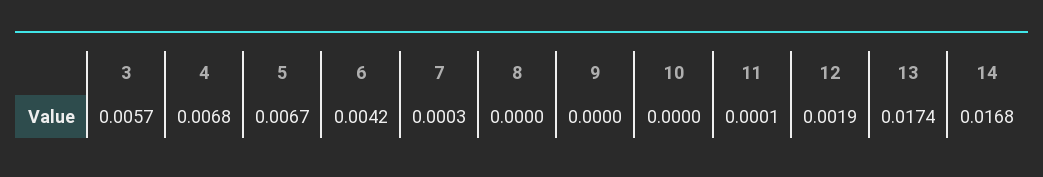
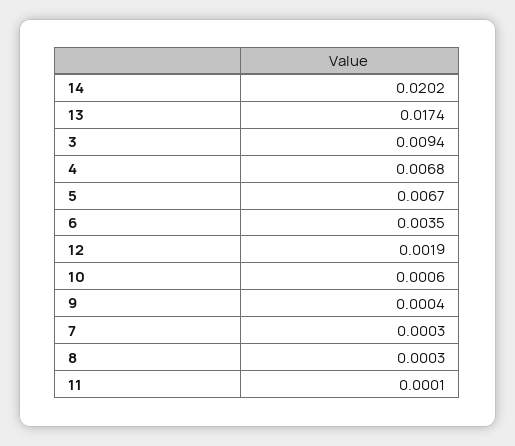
  {
-   "3": 0.0057,
+   "3": 0.0094,
    "4": 0.0068,
    "5": 0.0067,
-   "6": 0.0042,
+   "6": 0.0035,
    "7": 0.0003,
-   "8": 0,
+   "8": 0.0003,
-   "9": 0,
+   "9": 0.0004,
-   "10": 0,
+   "10": 0.0006,
    "11": 0.0001,
    "12": 0.0019,
    "13": 0.0174,
-   "14": 0.0168
+   "14": 0.0202
  }

